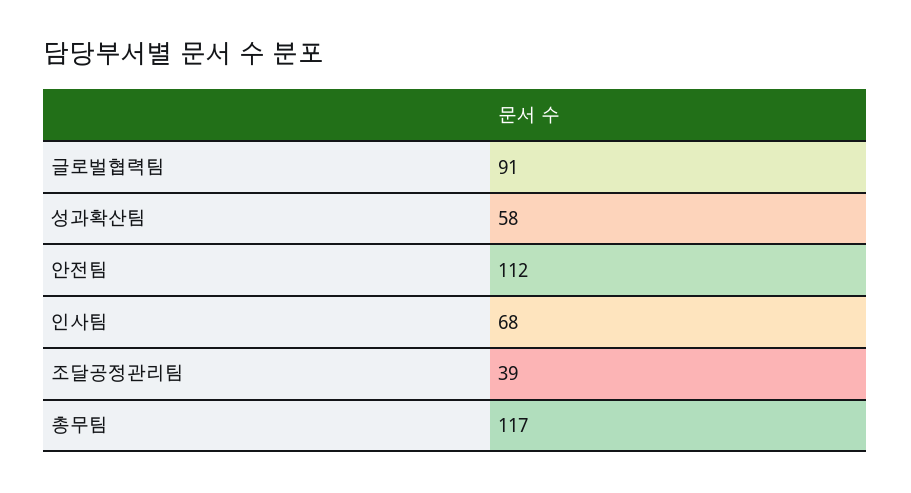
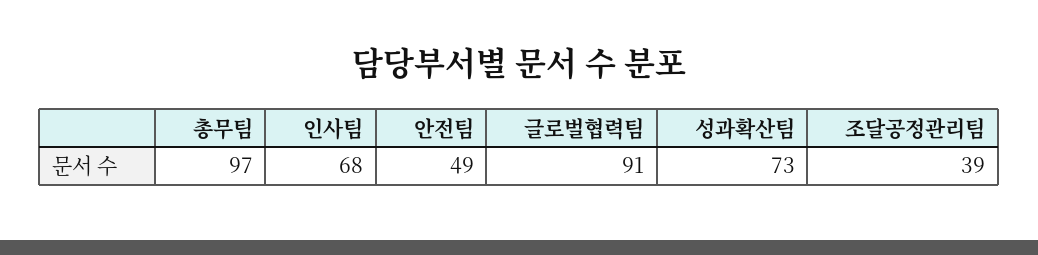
  {
    "글로벌협력팀": 91,
-   "성과확산팀": 58,
+   "성과확산팀": 73,
-   "안전팀": 112,
+   "안전팀": 49,
    "인사팀": 68,
    "조달공정관리팀": 39,
-   "총무팀": 117
+   "총무팀": 97
  }

